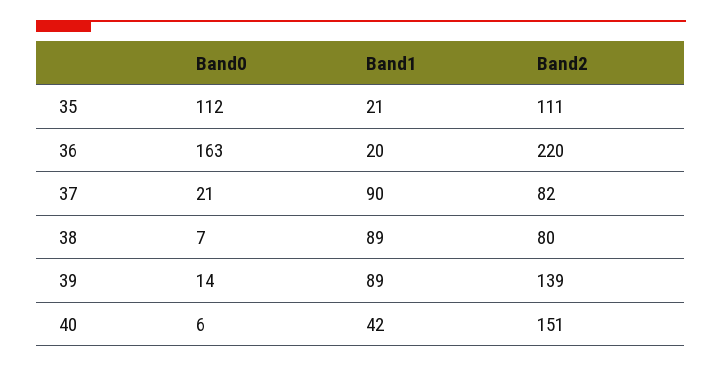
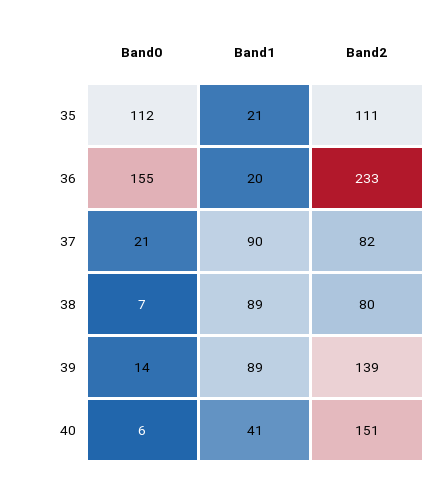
  {
    "Band0": {
      "35": 112,
-     "36": 163,
+     "36": 155,
      "37": 21,
      "38": 7,
      "39": 14,
      "40": 6
    },
    "Band1": {
      "35": 21,
      "36": 20,
      "37": 90,
      "38": 89,
      "39": 89,
-     "40": 42
+     "40": 41
    },
    "Band2": {
      "35": 111,
-     "36": 220,
+     "36": 233,
      "37": 82,
      "38": 80,
      "39": 139,
      "40": 151
    }
  }

